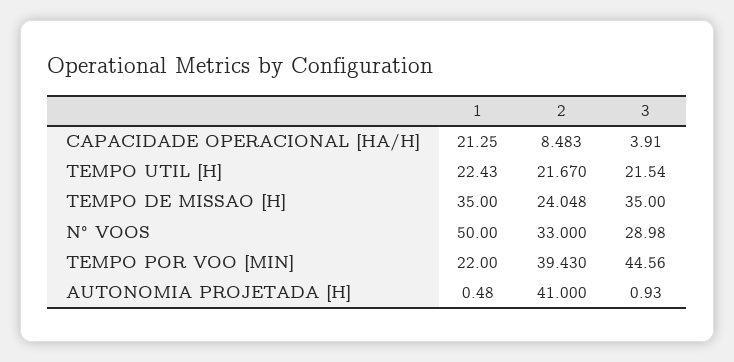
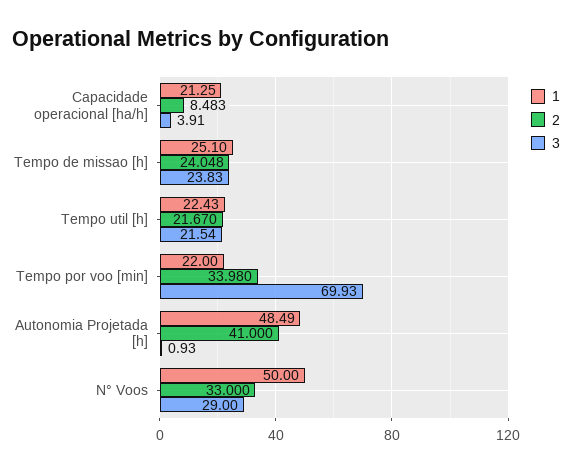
  {
    "1": {
      "CAPACIDADE OPERACIONAL [HA/H]": 21.25,
      "TEMPO UTIL [H]": 22.43,
-     "TEMPO DE MISSAO [H]": 35,
+     "TEMPO DE MISSAO [H]": 25.1,
      "N° VOOS": 50,
      "TEMPO POR VOO [MIN]": 22,
-     "AUTONOMIA PROJETADA [H]": 0.48
+     "AUTONOMIA PROJETADA [H]": 48.49
    },
    "2": {
      "CAPACIDADE OPERACIONAL [HA/H]": 8.483,
      "TEMPO UTIL [H]": 21.67,
      "TEMPO DE MISSAO [H]": 24.048,
      "N° VOOS": 33,
-     "TEMPO POR VOO [MIN]": 39.43,
+     "TEMPO POR VOO [MIN]": 33.98,
      "AUTONOMIA PROJETADA [H]": 41
    },
    "3": {
      "CAPACIDADE OPERACIONAL [HA/H]": 3.91,
      "TEMPO UTIL [H]": 21.54,
-     "TEMPO DE MISSAO [H]": 35,
+     "TEMPO DE MISSAO [H]": 23.83,
-     "N° VOOS": 28.98,
+     "N° VOOS": 29,
-     "TEMPO POR VOO [MIN]": 44.56,
+     "TEMPO POR VOO [MIN]": 69.93,
      "AUTONOMIA PROJETADA [H]": 0.93
    }
  }

